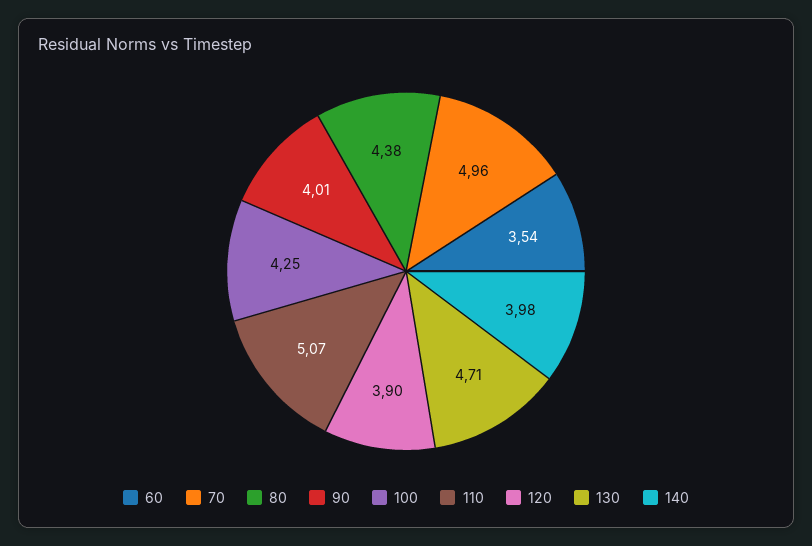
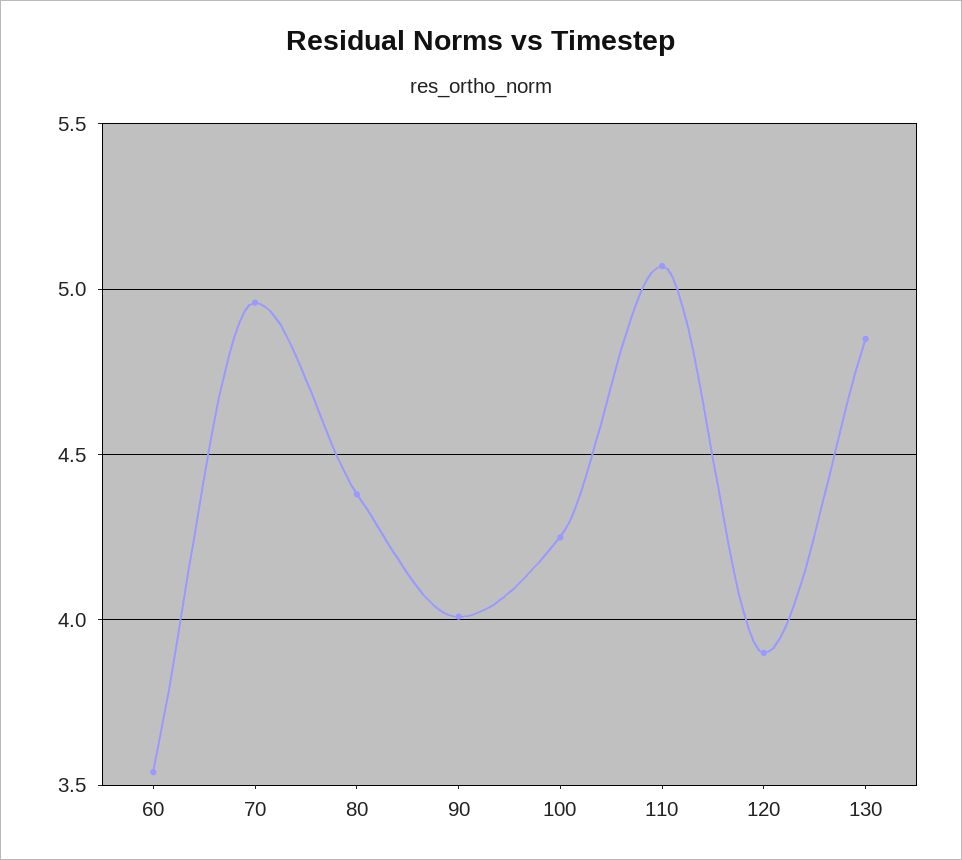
  {
    "60": 3.54,
    "70": 4.96,
    "80": 4.38,
    "90": 4.01,
    "100": 4.25,
    "110": 5.07,
    "120": 3.9,
-   "130": 4.71,
+   "130": 4.85
-   "140": 3.98
  }

